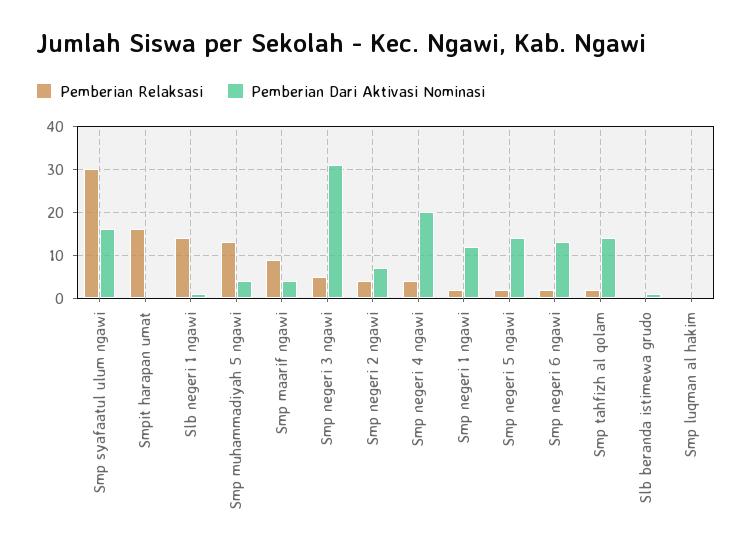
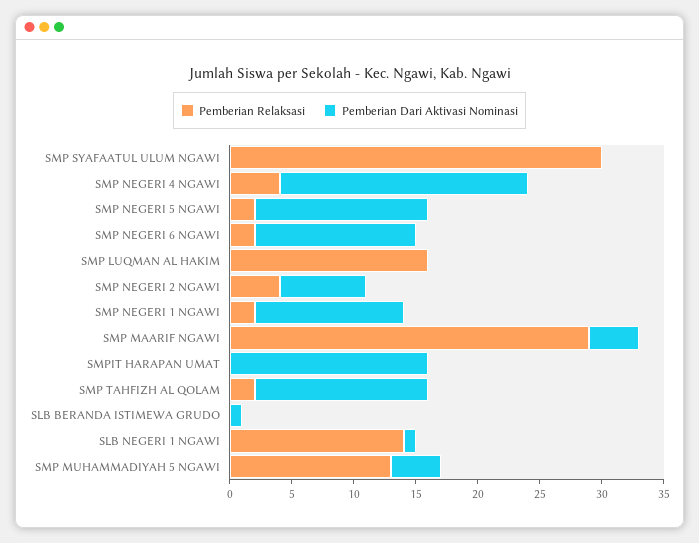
  {
    "Pemberian Relaksasi": {
      "Smp syafaatul ulum ngawi": 30,
-     "Smpit harapan umat": 15,
+     "Smpit harapan umat": 0,
      "Slb negeri 1 ngawi": 14,
      "Smp muhammadiyah 5 ngawi": 13,
-     "Smp maarif ngawi": 10,
+     "Smp maarif ngawi": 29,
-     "Smp negeri 3 ngawi": 5,
      "Smp negeri 2 ngawi": 4,
      "Smp negeri 4 ngawi": 4,
      "Smp negeri 1 ngawi": 2,
      "Smp negeri 5 ngawi": 2,
      "Smp negeri 6 ngawi": 2,
      "Smp tahfizh al qolam": 2,
      "Slb beranda istimewa grudo": 0,
-     "Smp luqman al hakim": 0
+     "Smp luqman al hakim": 16
    },
    "Pemberian Dari Aktivasi Nominasi": {
-     "Smp syafaatul ulum ngawi": 15,
+     "Smp syafaatul ulum ngawi": 0,
-     "Smpit harapan umat": 0,
+     "Smpit harapan umat": 16,
      "Slb negeri 1 ngawi": 1,
      "Smp muhammadiyah 5 ngawi": 4,
      "Smp maarif ngawi": 4,
-     "Smp negeri 3 ngawi": 30,
      "Smp negeri 2 ngawi": 7,
      "Smp negeri 4 ngawi": 20,
      "Smp negeri 1 ngawi": 12,
      "Smp negeri 5 ngawi": 14,
      "Smp negeri 6 ngawi": 13,
      "Smp tahfizh al qolam": 14,
      "Slb beranda istimewa grudo": 1,
      "Smp luqman al hakim": 0
    }
  }

